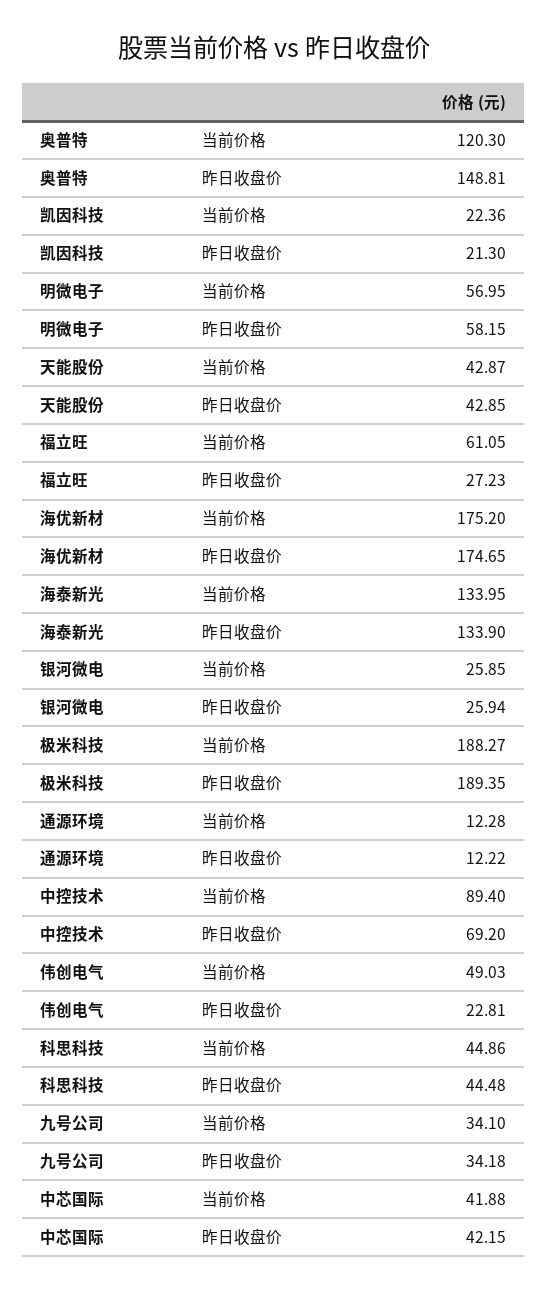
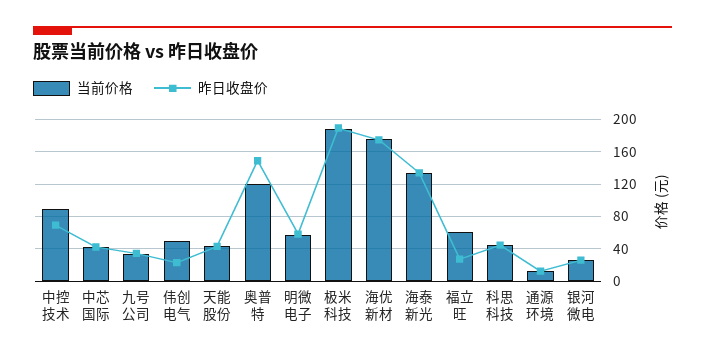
  {
    "当前价格": {
      "奥普特": 120.3,
-     "凯因科技": 22.36,
      "明微电子": 56.95,
      "天能股份": 42.87,
      "福立旺": 61.05,
      "海优新材": 175.2,
      "海泰新光": 133.95,
      "银河微电": 25.85,
      "极米科技": 188.27,
      "通源环境": 12.28,
      "中控技术": 89.4,
      "伟创电气": 49.03,
      "科思科技": 44.86,
      "九号公司": 34.1,
      "中芯国际": 41.88
    },
    "昨日收盘价": {
      "奥普特": 148.81,
-     "凯因科技": 21.3,
      "明微电子": 58.15,
      "天能股份": 42.85,
      "福立旺": 27.23,
      "海优新材": 174.65,
      "海泰新光": 133.9,
      "银河微电": 25.94,
      "极米科技": 189.35,
      "通源环境": 12.22,
      "中控技术": 69.2,
      "伟创电气": 22.81,
      "科思科技": 44.48,
      "九号公司": 34.18,
      "中芯国际": 42.15
    }
  }

